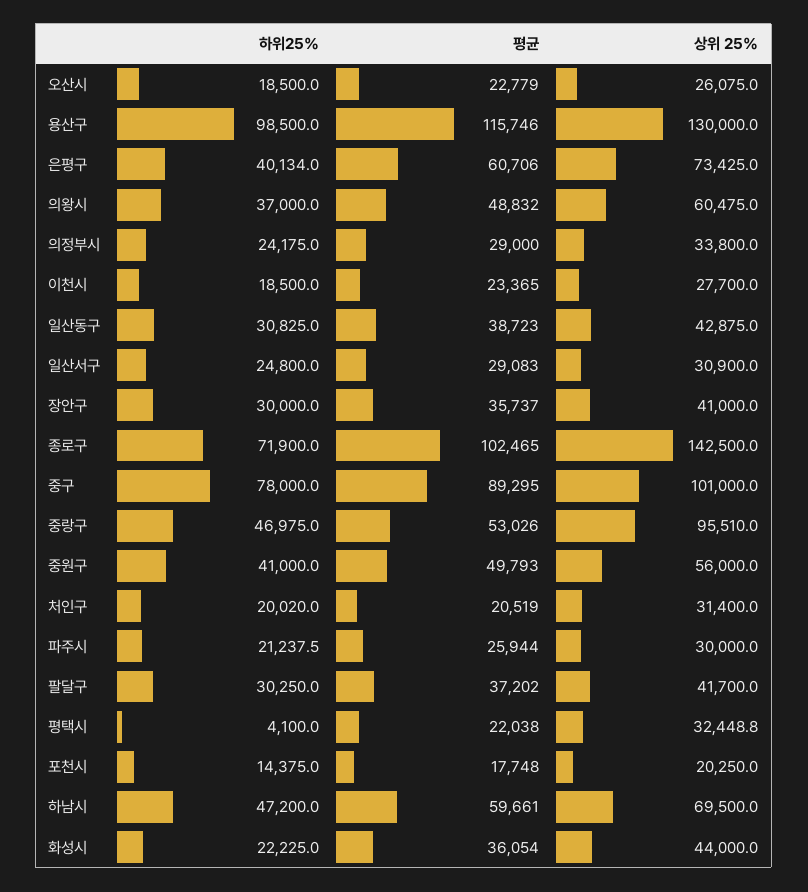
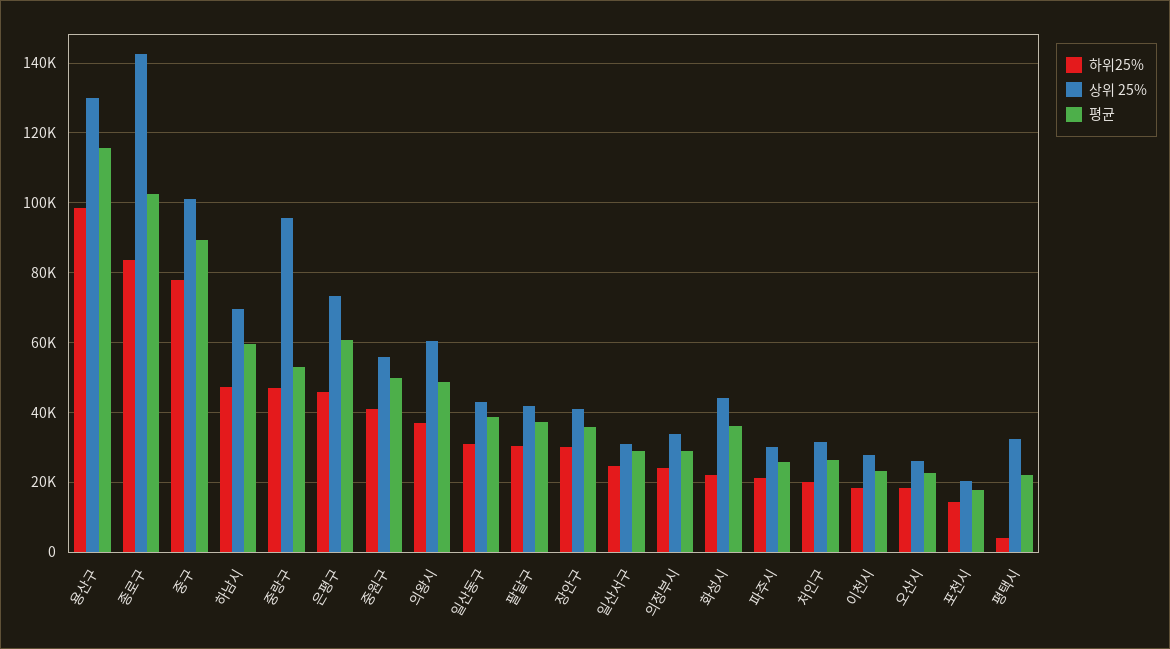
  {
    "하위25%": {
      "오산시": 18500,
      "용산구": 98500,
-     "은평구": 40134,
+     "은평구": 46000,
      "의왕시": 37000,
      "의정부시": 24175,
      "이천시": 18500,
      "일산동구": 30825,
      "일산서구": 24800,
      "장안구": 30000,
-     "종로구": 71900,
+     "종로구": 84000,
      "중구": 78000,
      "중랑구": 46975,
      "중원구": 41000,
      "처인구": 20020,
      "파주시": 21237.5,
      "팔달구": 30250,
      "평택시": 4100,
      "포천시": 14375,
      "하남시": 47200,
      "화성시": 22225
    },
    "평균": {
      "오산시": 22779,
      "용산구": 115746,
      "은평구": 60706,
      "의왕시": 48832,
      "의정부시": 29000,
      "이천시": 23365,
      "일산동구": 38723,
      "일산서구": 29083,
      "장안구": 35737,
      "종로구": 102465,
      "중구": 89295,
      "중랑구": 53026,
      "중원구": 49793,
-     "처인구": 20519,
+     "처인구": 26000,
      "파주시": 25944,
      "팔달구": 37202,
      "평택시": 22038,
      "포천시": 17748,
      "하남시": 59661,
      "화성시": 36054
    },
    "상위 25%": {
      "오산시": 26075,
      "용산구": 130000,
      "은평구": 73425,
      "의왕시": 60475,
      "의정부시": 33800,
      "이천시": 27700,
      "일산동구": 42875,
      "일산서구": 30900,
      "장안구": 41000,
      "종로구": 142500,
      "중구": 101000,
      "중랑구": 95510,
      "중원구": 56000,
      "처인구": 31400,
      "파주시": 30000,
      "팔달구": 41700,
      "평택시": 32448.8,
      "포천시": 20250,
      "하남시": 69500,
      "화성시": 44000
    }
  }

